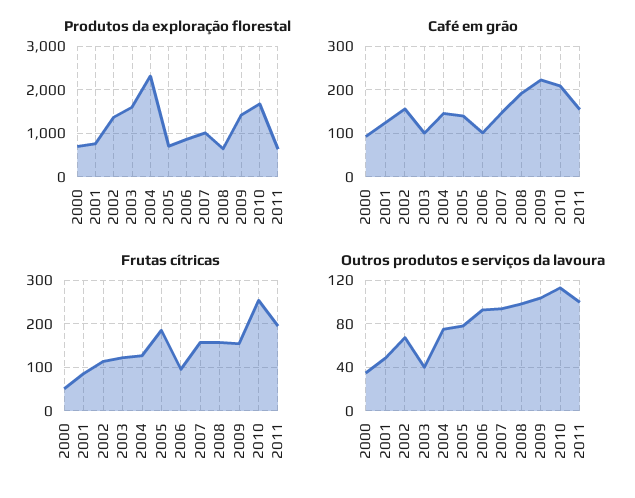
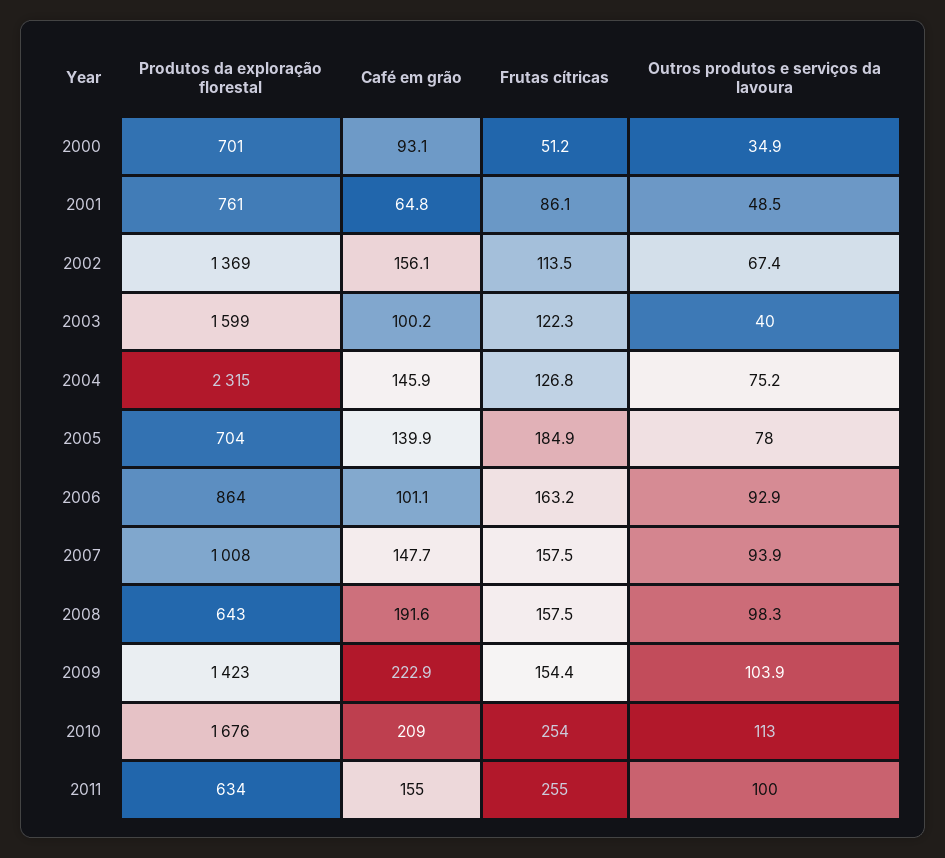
  {
    "Produtos da exploração florestal": {
      "2000": 701,
      "2001": 761,
      "2002": 1369,
      "2003": 1599,
      "2004": 2315,
      "2005": 704,
      "2006": 864,
      "2007": 1008,
      "2008": 643,
      "2009": 1423,
      "2010": 1676,
      "2011": 634
    },
    "Café em grão": {
      "2000": 93.1,
-     "2001": 120,
+     "2001": 64.8,
      "2002": 156.1,
      "2003": 100.2,
      "2004": 145.9,
      "2005": 139.9,
      "2006": 101.1,
      "2007": 147.7,
      "2008": 191.6,
      "2009": 222.9,
      "2010": 209,
      "2011": 155
    },
    "Frutas cítricas": {
      "2000": 51.2,
      "2001": 86.1,
      "2002": 113.5,
      "2003": 122.3,
      "2004": 126.8,
      "2005": 184.9,
-     "2006": 100,
+     "2006": 163.2,
      "2007": 157.5,
      "2008": 157.5,
      "2009": 154.4,
      "2010": 254,
-     "2011": 200
+     "2011": 255
    },
    "Outros produtos e serviços da lavoura": {
      "2000": 34.9,
      "2001": 48.5,
      "2002": 67.4,
      "2003": 40,
      "2004": 75.2,
      "2005": 78,
      "2006": 92.9,
      "2007": 93.9,
      "2008": 98.3,
      "2009": 103.9,
      "2010": 113,
      "2011": 100
    }
  }

